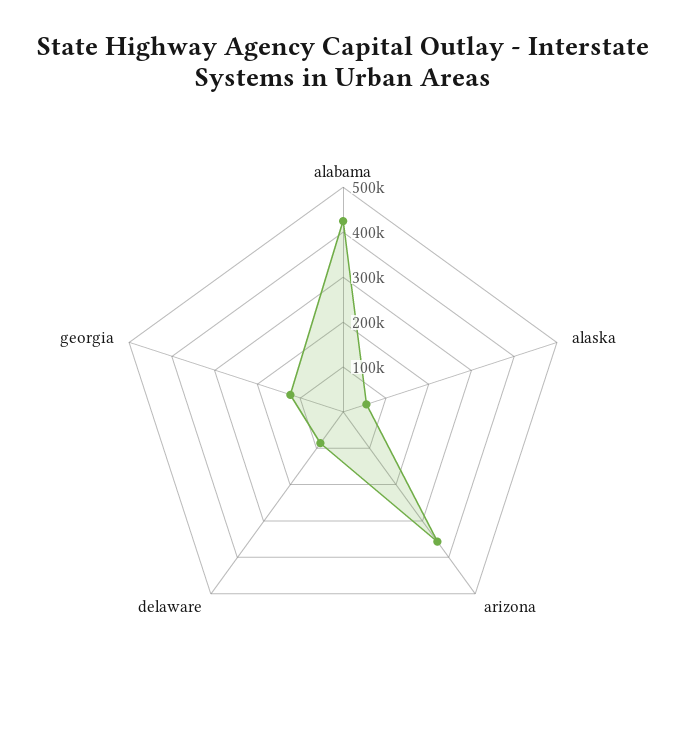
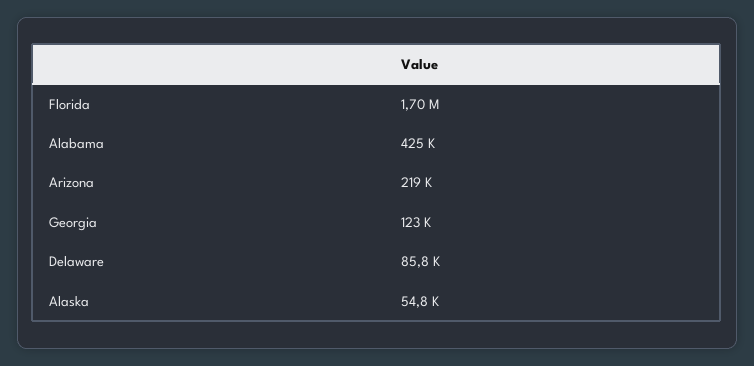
  {
    "alabama": 425000,
    "alaska": 54800,
-   "arizona": 360000,
+   "arizona": 219000,
    "delaware": 85800,
-   "georgia": 123000
+   "georgia": 123000,
+   "Florida": 1700000
  }

